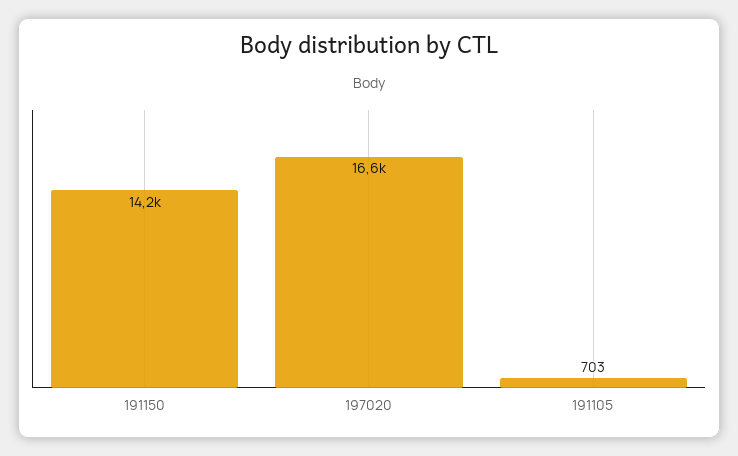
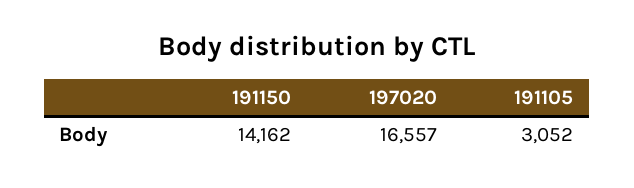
  {
    "191150": 14162,
    "197020": 16557,
-   "191105": 703
+   "191105": 3052
  }

